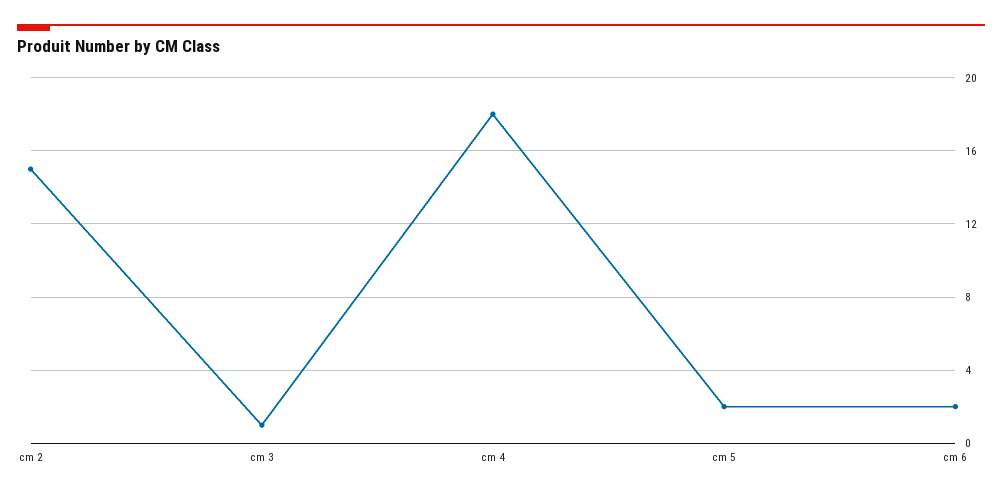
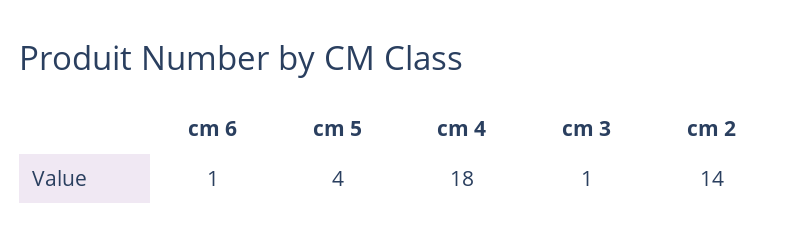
  {
-   "cm 2": 15,
+   "cm 2": 14,
    "cm 3": 1,
    "cm 4": 18,
-   "cm 5": 2,
+   "cm 5": 4,
-   "cm 6": 2
+   "cm 6": 1
  }

